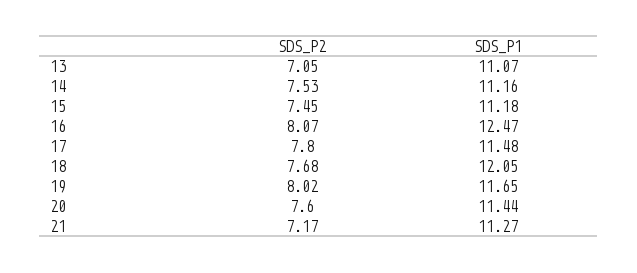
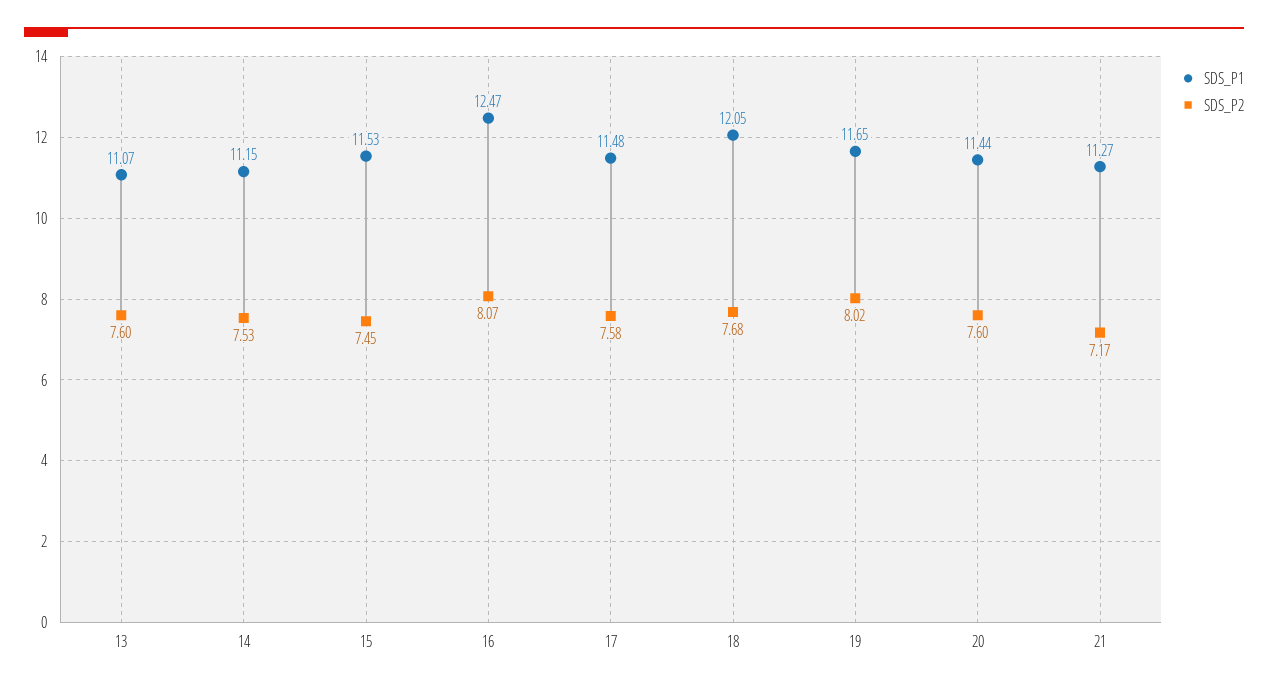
  {
    "SDS_P2": {
-     "13": 7.05,
+     "13": 7.6,
      "14": 7.53,
      "15": 7.45,
      "16": 8.07,
-     "17": 7.8,
+     "17": 7.58,
      "18": 7.68,
      "19": 8.02,
      "20": 7.6,
      "21": 7.17
    },
    "SDS_P1": {
      "13": 11.07,
-     "14": 11.16,
+     "14": 11.15,
-     "15": 11.18,
+     "15": 11.53,
      "16": 12.47,
      "17": 11.48,
      "18": 12.05,
      "19": 11.65,
      "20": 11.44,
      "21": 11.27
    }
  }

